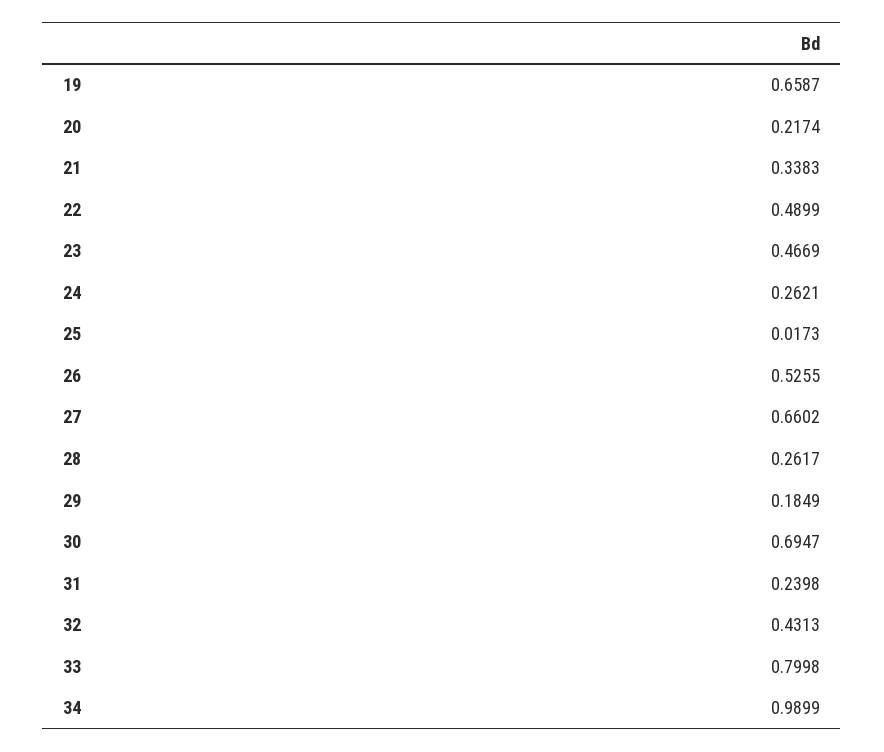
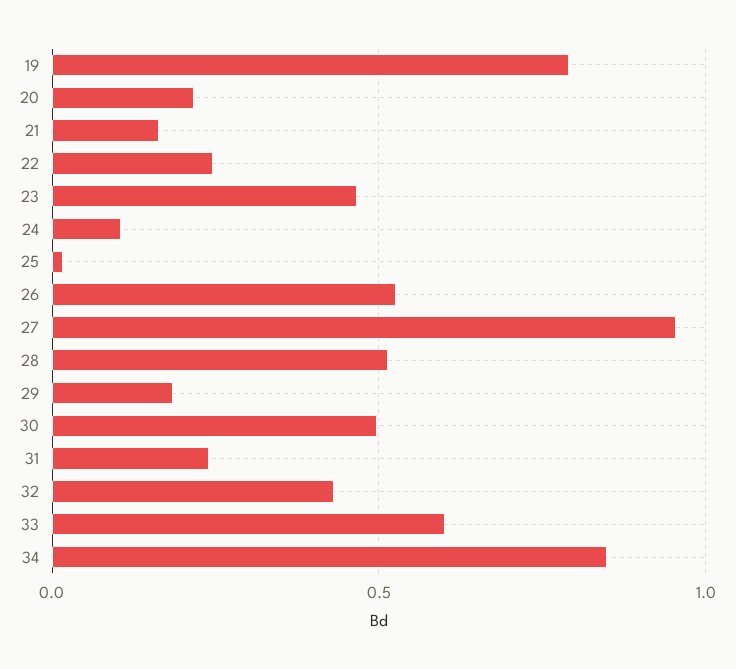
  {
-   "19": 0.6587,
+   "19": 0.8,
    "20": 0.2174,
-   "21": 0.3383,
+   "21": 0.15,
-   "22": 0.4899,
+   "22": 0.25,
    "23": 0.4669,
-   "24": 0.2621,
+   "24": 0.1,
    "25": 0.0173,
    "26": 0.5255,
-   "27": 0.6602,
+   "27": 0.95,
-   "28": 0.2617,
+   "28": 0.5,
    "29": 0.1849,
-   "30": 0.6947,
+   "30": 0.5,
    "31": 0.2398,
    "32": 0.4313,
-   "33": 0.7998,
+   "33": 0.6,
-   "34": 0.9899
+   "34": 0.85
  }

